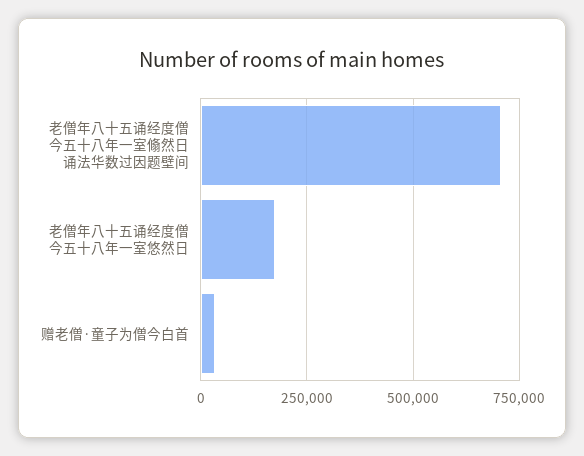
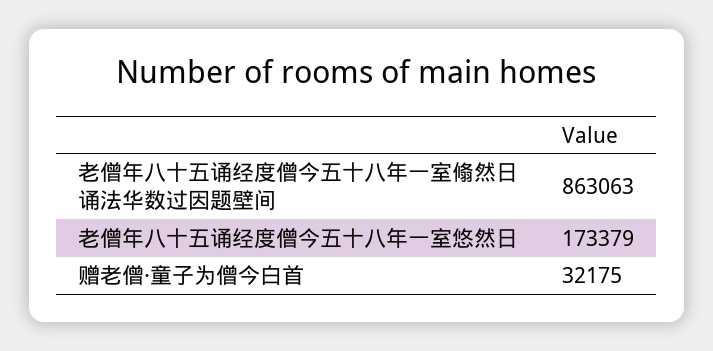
  {
-   "老僧年八十五诵经度僧今五十八年一室翛然日诵法华数过因题壁间": 700000,
+   "老僧年八十五诵经度僧今五十八年一室翛然日诵法华数过因题壁间": 863063,
    "老僧年八十五诵经度僧今五十八年一室悠然日": 173379,
    "赠老僧·童子为僧今白首": 32175
  }

